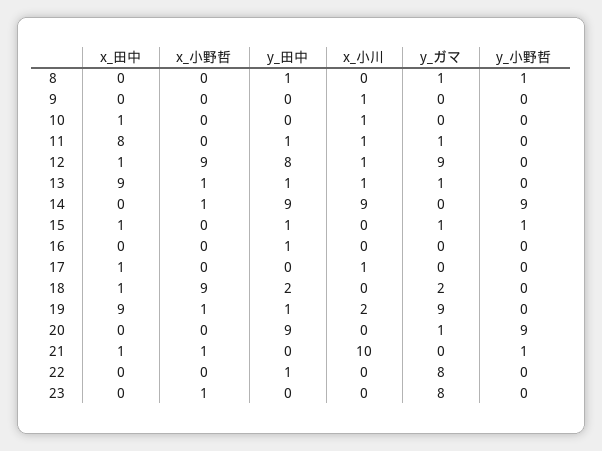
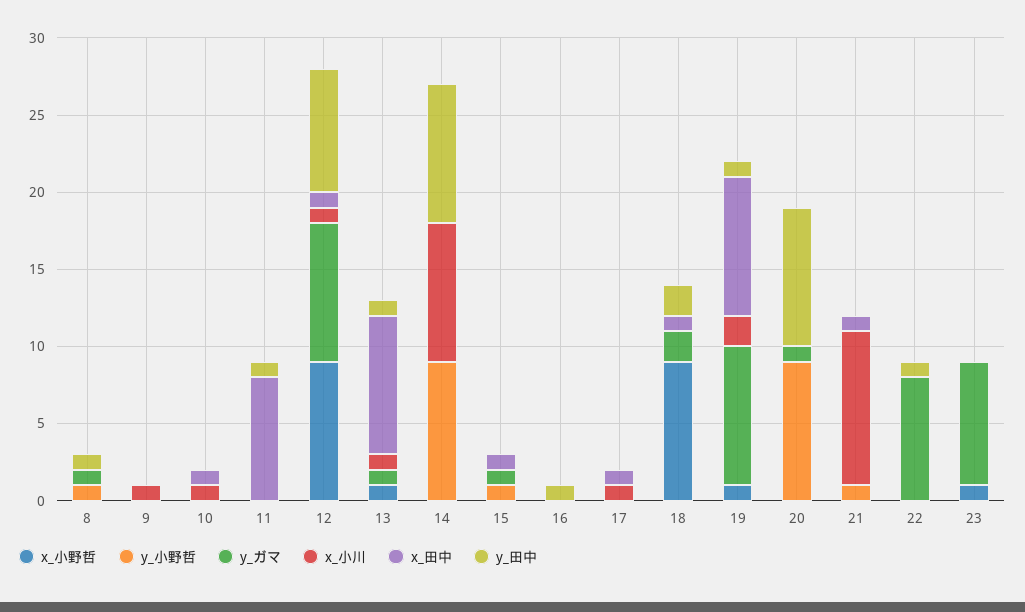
  {
    "x_田中": {
      "8": 0,
      "9": 0,
      "10": 1,
      "11": 8,
      "12": 1,
      "13": 9,
      "14": 0,
      "15": 1,
      "16": 0,
      "17": 1,
      "18": 1,
      "19": 9,
      "20": 0,
      "21": 1,
      "22": 0,
      "23": 0
    },
    "x_小野哲": {
      "8": 0,
      "9": 0,
      "10": 0,
      "11": 0,
      "12": 9,
      "13": 1,
-     "14": 1,
+     "14": 0,
      "15": 0,
      "16": 0,
      "17": 0,
      "18": 9,
      "19": 1,
      "20": 0,
-     "21": 1,
+     "21": 0,
      "22": 0,
      "23": 1
    },
    "y_田中": {
      "8": 1,
      "9": 0,
      "10": 0,
      "11": 1,
      "12": 8,
      "13": 1,
      "14": 9,
-     "15": 1,
+     "15": 0,
      "16": 1,
      "17": 0,
      "18": 2,
      "19": 1,
      "20": 9,
      "21": 0,
      "22": 1,
      "23": 0
    },
    "x_小川": {
      "8": 0,
      "9": 1,
      "10": 1,
-     "11": 1,
+     "11": 0,
      "12": 1,
      "13": 1,
      "14": 9,
      "15": 0,
      "16": 0,
      "17": 1,
      "18": 0,
      "19": 2,
      "20": 0,
      "21": 10,
      "22": 0,
      "23": 0
    },
    "y_ガマ": {
      "8": 1,
      "9": 0,
      "10": 0,
-     "11": 1,
+     "11": 0,
      "12": 9,
      "13": 1,
      "14": 0,
      "15": 1,
      "16": 0,
      "17": 0,
      "18": 2,
      "19": 9,
      "20": 1,
      "21": 0,
      "22": 8,
      "23": 8
    },
    "y_小野哲": {
      "8": 1,
      "9": 0,
      "10": 0,
      "11": 0,
      "12": 0,
      "13": 0,
      "14": 9,
      "15": 1,
      "16": 0,
      "17": 0,
      "18": 0,
      "19": 0,
      "20": 9,
      "21": 1,
      "22": 0,
      "23": 0
    }
  }

